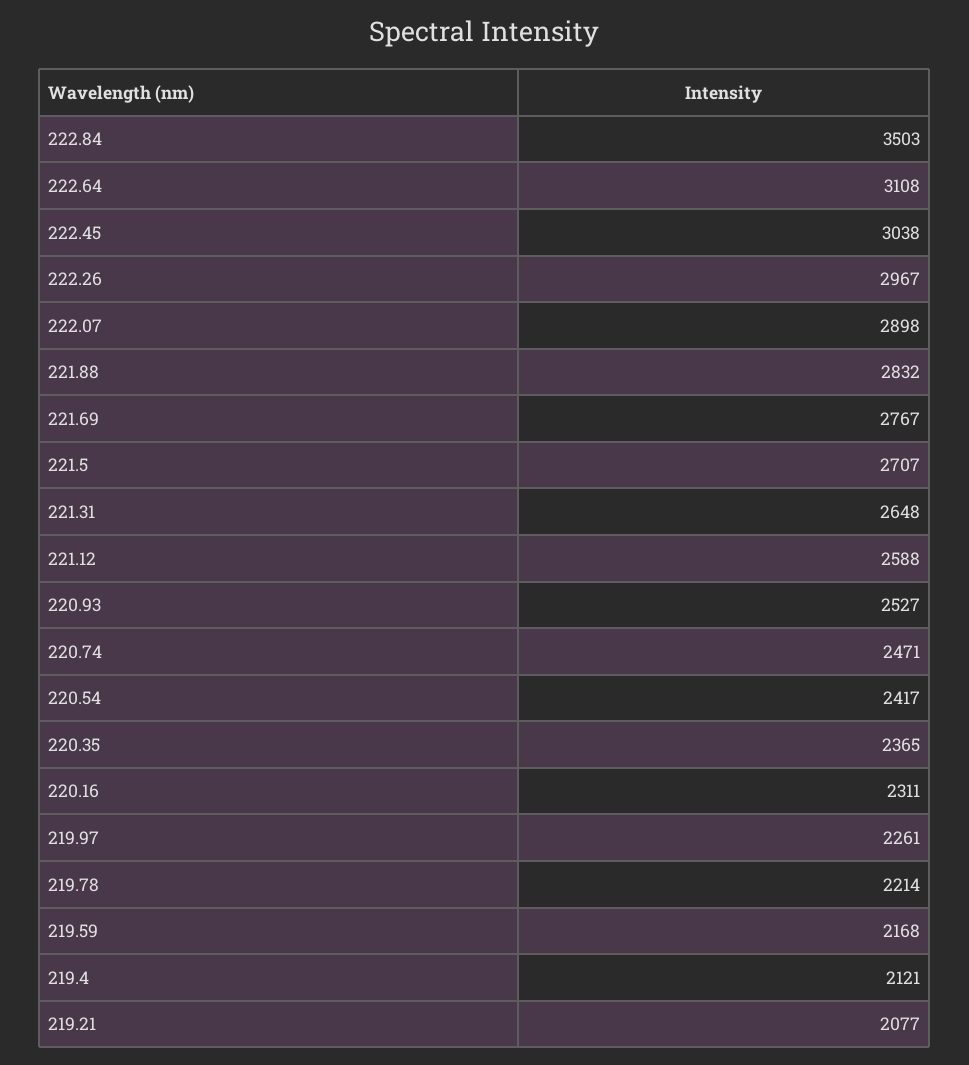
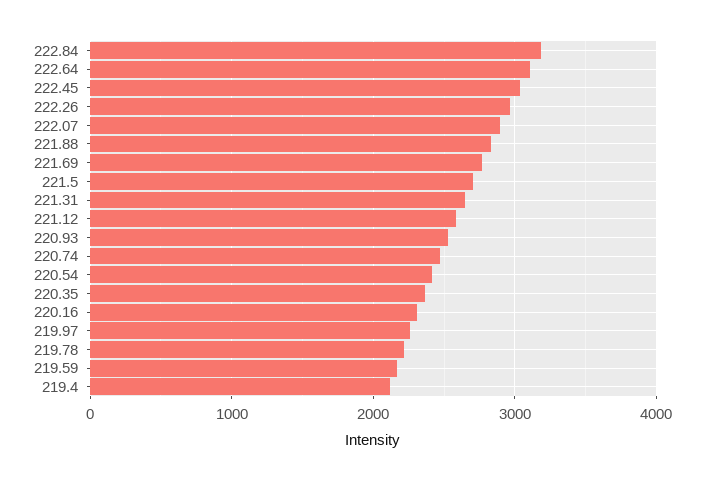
  {
-   "222.84": 3503,
+   "222.84": 3200,
    "222.64": 3108,
    "222.45": 3038,
    "222.26": 2967,
    "222.07": 2898,
    "221.88": 2832,
    "221.69": 2767,
    "221.5": 2707,
    "221.31": 2648,
    "221.12": 2588,
    "220.93": 2527,
    "220.74": 2471,
    "220.54": 2417,
    "220.35": 2365,
    "220.16": 2311,
    "219.97": 2261,
    "219.78": 2214,
    "219.59": 2168,
-   "219.4": 2121,
+   "219.4": 2121
-   "219.21": 2077
  }

